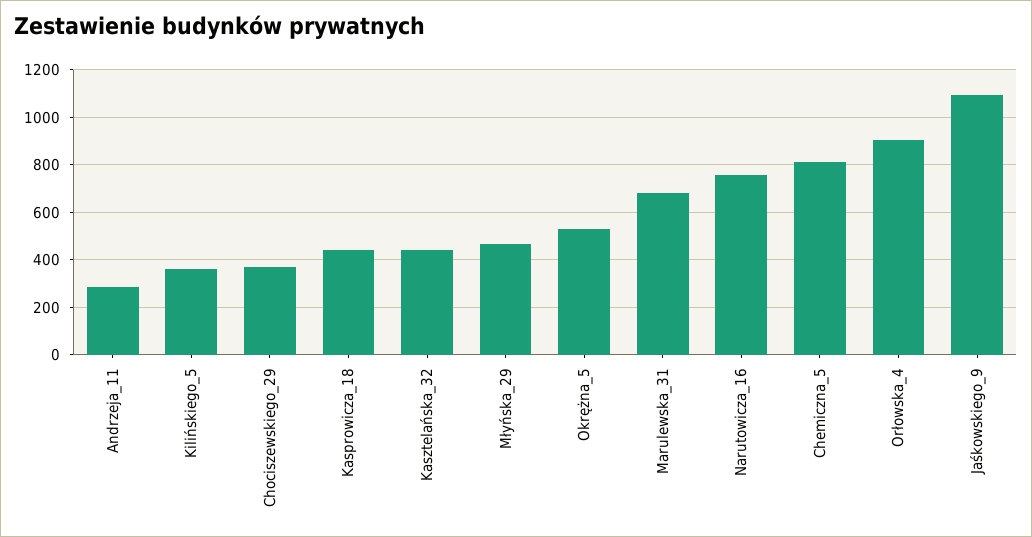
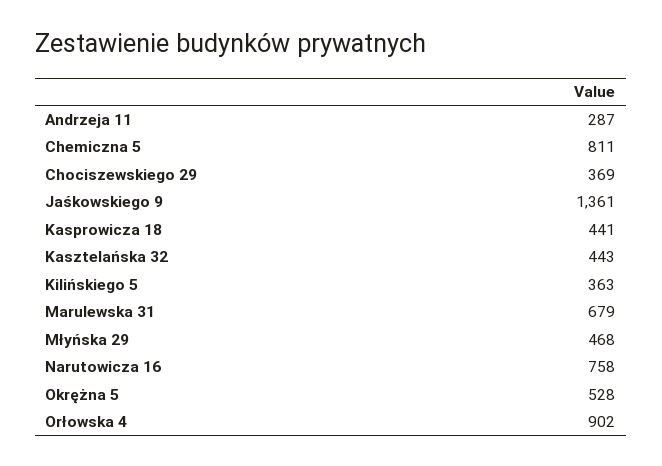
  {
    "Andrzeja_11": 287,
    "Kilińskiego_5": 363,
    "Chociszewskiego_29": 369,
    "Kasprowicza_18": 441,
    "Kasztelańska_32": 443,
    "Młyńska_29": 468,
    "Okrężna_5": 528,
    "Marulewska_31": 679,
    "Narutowicza_16": 758,
    "Chemiczna_5": 811,
    "Orłowska_4": 902,
-   "Jaśkowskiego_9": 1100
+   "Jaśkowskiego_9": 1361
  }

